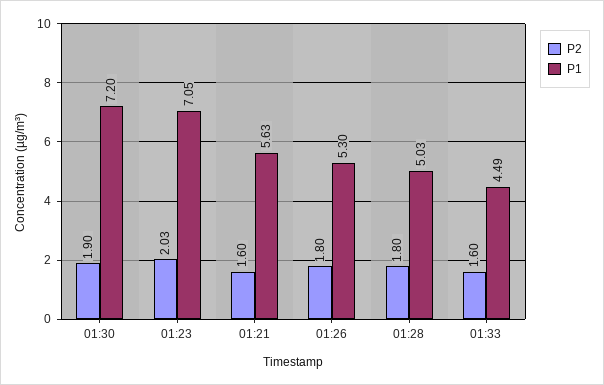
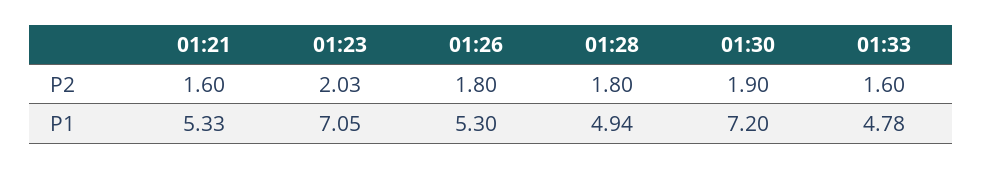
  {
    "P2": {
      "01:30": 1.9,
      "01:23": 2.03,
      "01:21": 1.6,
      "01:26": 1.8,
      "01:28": 1.8,
      "01:33": 1.6
    },
    "P1": {
      "01:30": 7.2,
      "01:23": 7.05,
-     "01:21": 5.63,
+     "01:21": 5.33,
      "01:26": 5.3,
-     "01:28": 5.03,
+     "01:28": 4.94,
-     "01:33": 4.49
+     "01:33": 4.78
    }
  }

